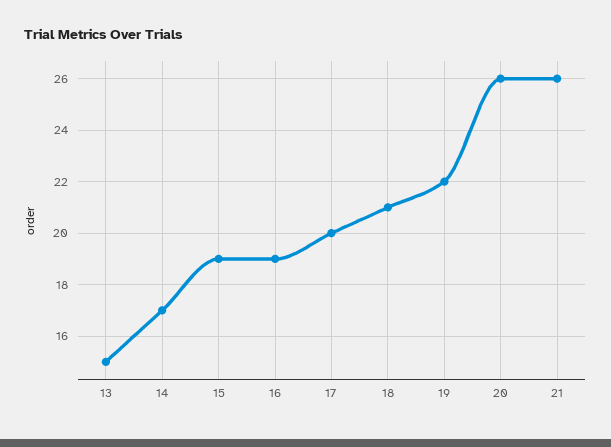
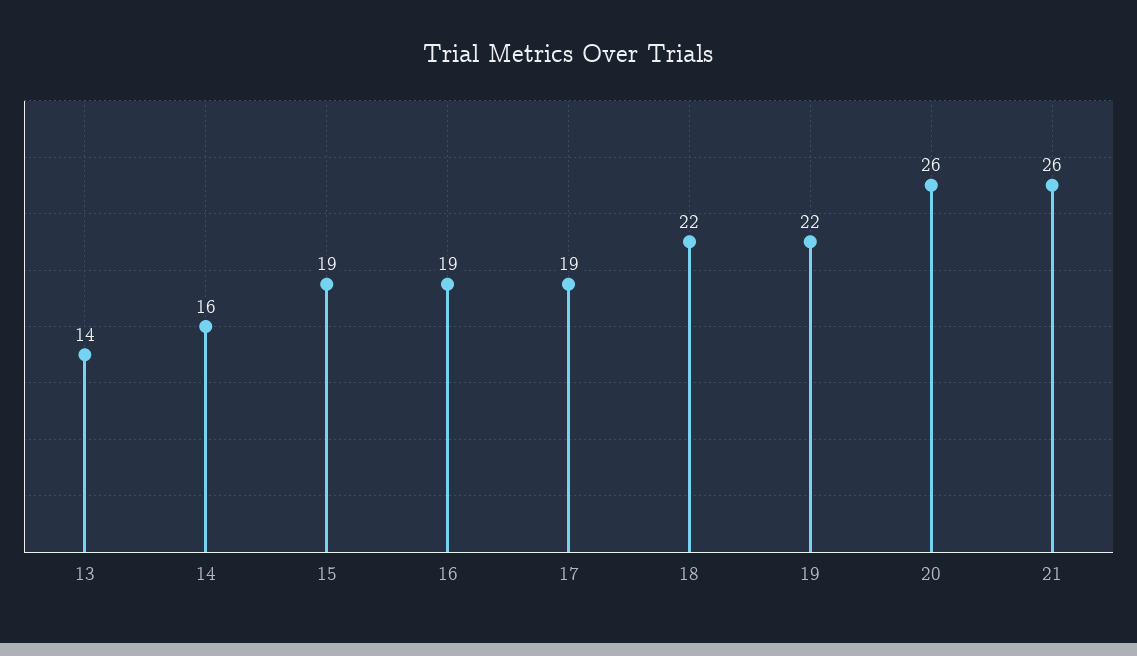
  {
-   "13": 15,
+   "13": 14,
-   "14": 17,
+   "14": 16,
    "15": 19,
    "16": 19,
-   "17": 20,
+   "17": 19,
-   "18": 21,
+   "18": 22,
    "19": 22,
    "20": 26,
    "21": 26
  }

